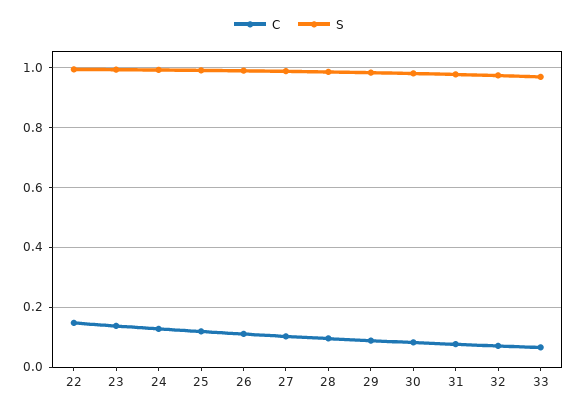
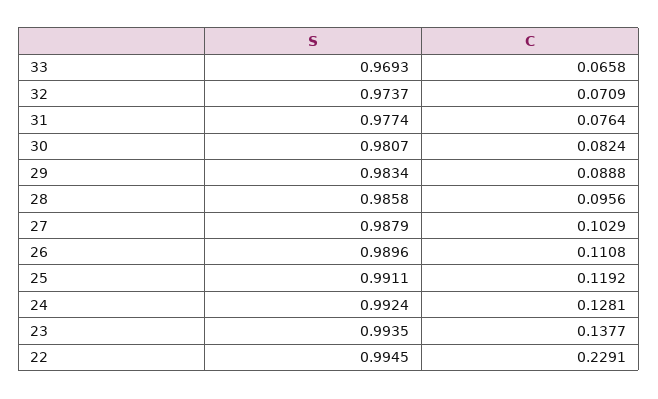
  {
    "C": {
-     "22": 0.15,
+     "22": 0.2291,
      "23": 0.1377,
      "24": 0.1281,
      "25": 0.1192,
      "26": 0.1108,
      "27": 0.1029,
      "28": 0.0956,
      "29": 0.0888,
      "30": 0.0824,
      "31": 0.0764,
      "32": 0.0709,
      "33": 0.0658
    },
    "S": {
      "22": 0.9945,
      "23": 0.9935,
      "24": 0.9924,
      "25": 0.9911,
      "26": 0.9896,
      "27": 0.9879,
      "28": 0.9858,
      "29": 0.9834,
      "30": 0.9807,
      "31": 0.9774,
      "32": 0.9737,
      "33": 0.9693
    }
  }

